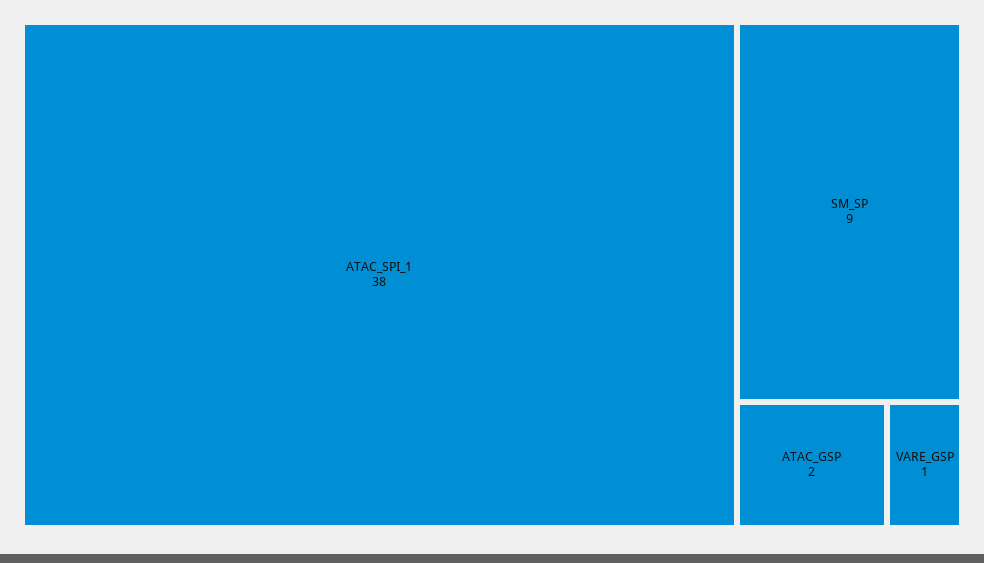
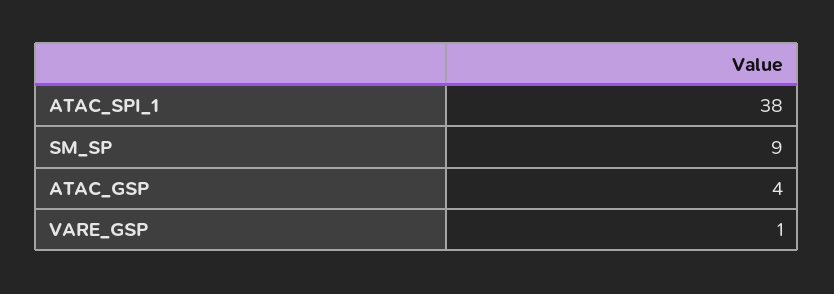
  {
    "ATAC_SPI_1": 38,
    "SM_SP": 9,
-   "ATAC_GSP": 2,
+   "ATAC_GSP": 4,
    "VARE_GSP": 1
  }

